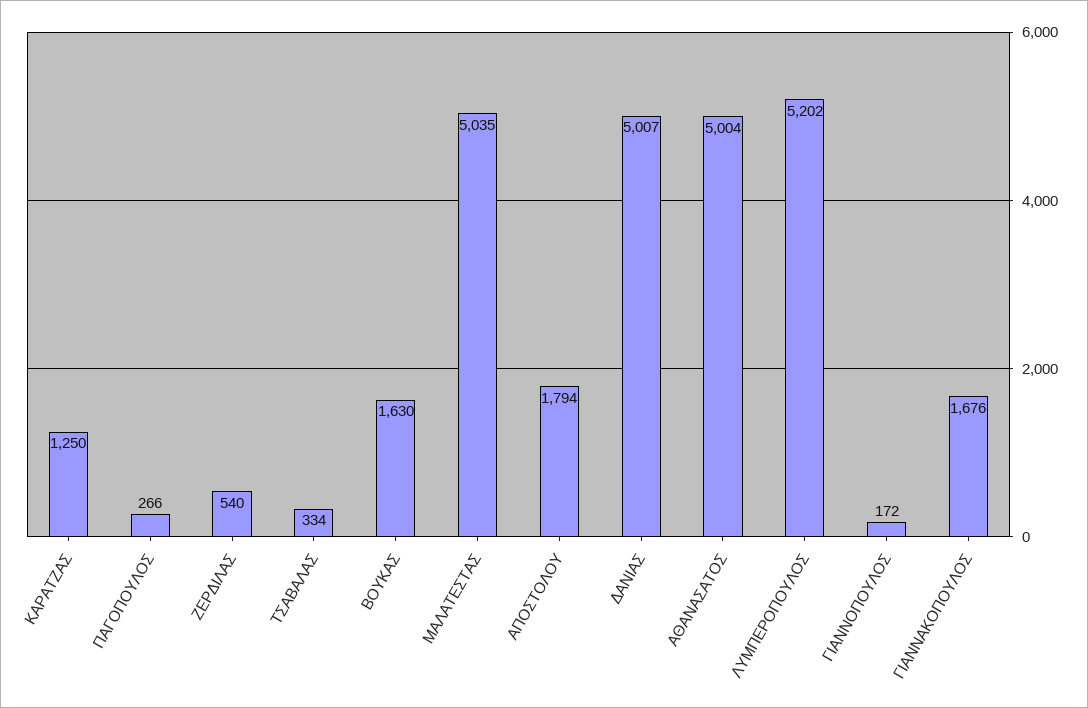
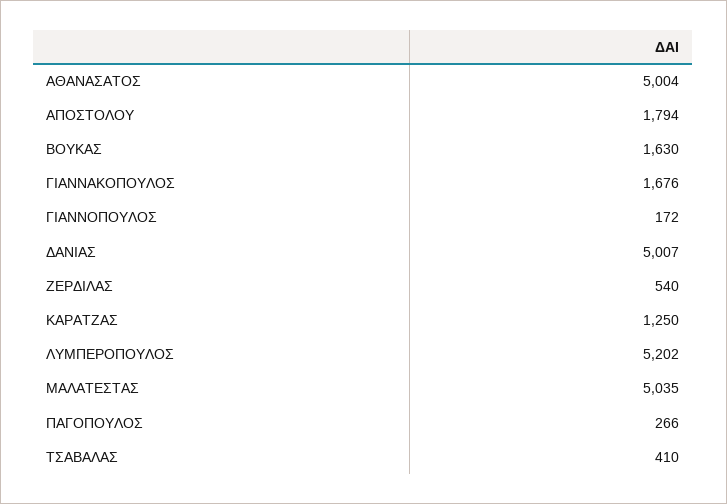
  {
    "ΚΑΡΑΤΖΑΣ": 1250,
    "ΠΑΓΟΠΟΥΛΟΣ": 266,
    "ΖΕΡΔΙΛΑΣ": 540,
-   "ΤΣΑΒΑΛΑΣ": 334,
+   "ΤΣΑΒΑΛΑΣ": 410,
    "ΒΟΥΚΑΣ": 1630,
    "ΜΑΛΑΤΕΣΤΑΣ": 5035,
    "ΑΠΟΣΤΟΛΟΥ": 1794,
    "ΔΑΝΙΑΣ": 5007,
    "ΑΘΑΝΑΣΑΤΟΣ": 5004,
    "ΛΥΜΠΕΡΟΠΟΥΛΟΣ": 5202,
    "ΓΙΑΝΝΟΠΟΥΛΟΣ": 172,
    "ΓΙΑΝΝΑΚΟΠΟΥΛΟΣ": 1676
  }

